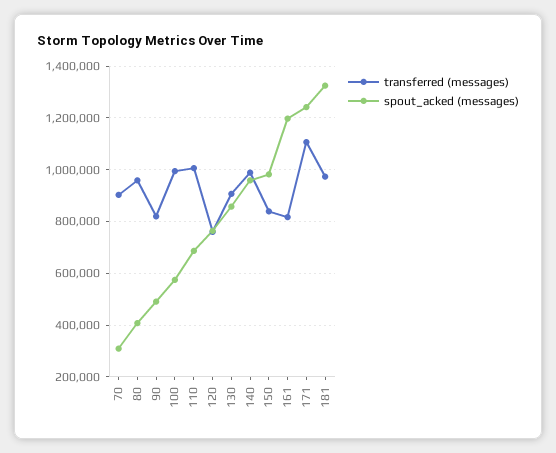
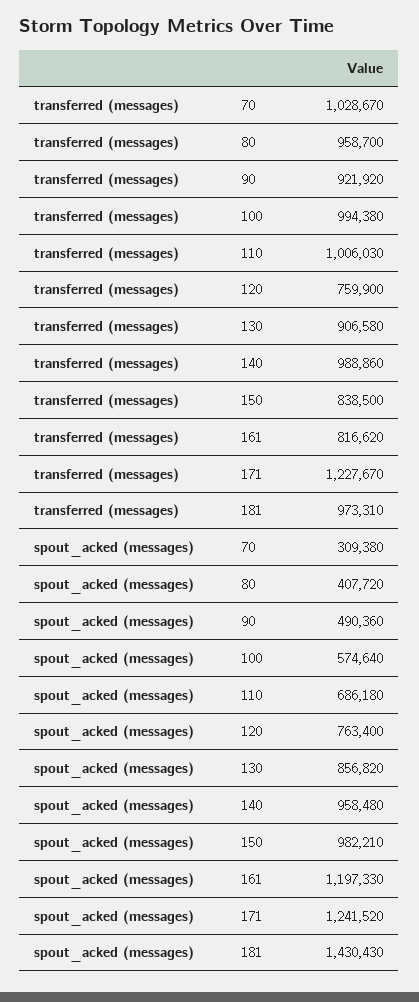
  {
    "transferred (messages)": {
-     "70": 900000,
+     "70": 1028670,
      "80": 958700,
-     "90": 825000,
+     "90": 921920,
      "100": 994380,
      "110": 1006030,
      "120": 759900,
      "130": 906580,
      "140": 988860,
      "150": 838500,
      "161": 816620,
-     "171": 1100000,
+     "171": 1227670,
      "181": 973310
    },
    "spout_acked (messages)": {
      "70": 309380,
      "80": 407720,
      "90": 490360,
      "100": 574640,
      "110": 686180,
      "120": 763400,
      "130": 856820,
      "140": 958480,
      "150": 982210,
      "161": 1197330,
      "171": 1241520,
-     "181": 1325000
+     "181": 1430430
    }
  }

